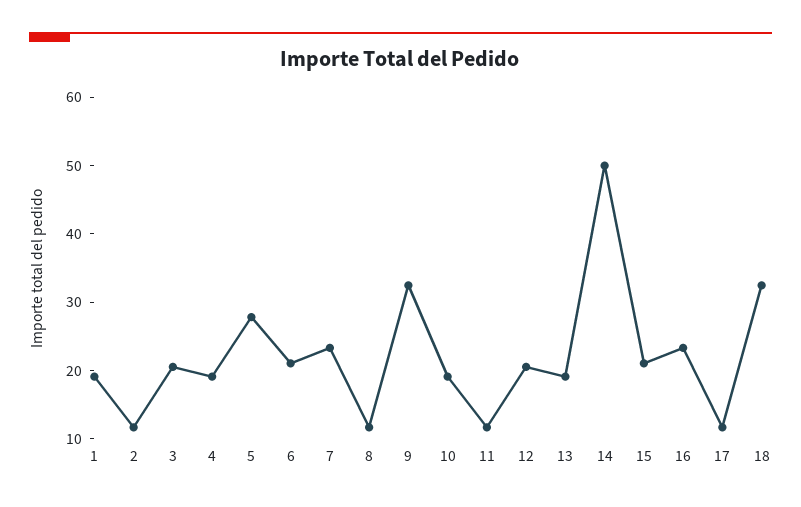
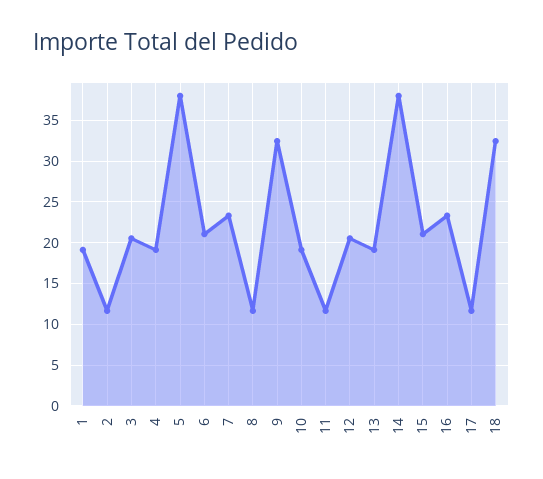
  {
    "1": 19,
    "2": 12,
    "3": 21,
    "4": 19,
-   "5": 28,
+   "5": 38,
    "6": 21,
    "7": 23,
    "8": 12,
    "9": 32,
    "10": 19,
    "11": 12,
    "12": 21,
    "13": 19,
-   "14": 50,
+   "14": 38,
    "15": 21,
    "16": 23,
    "17": 12,
    "18": 32
  }

